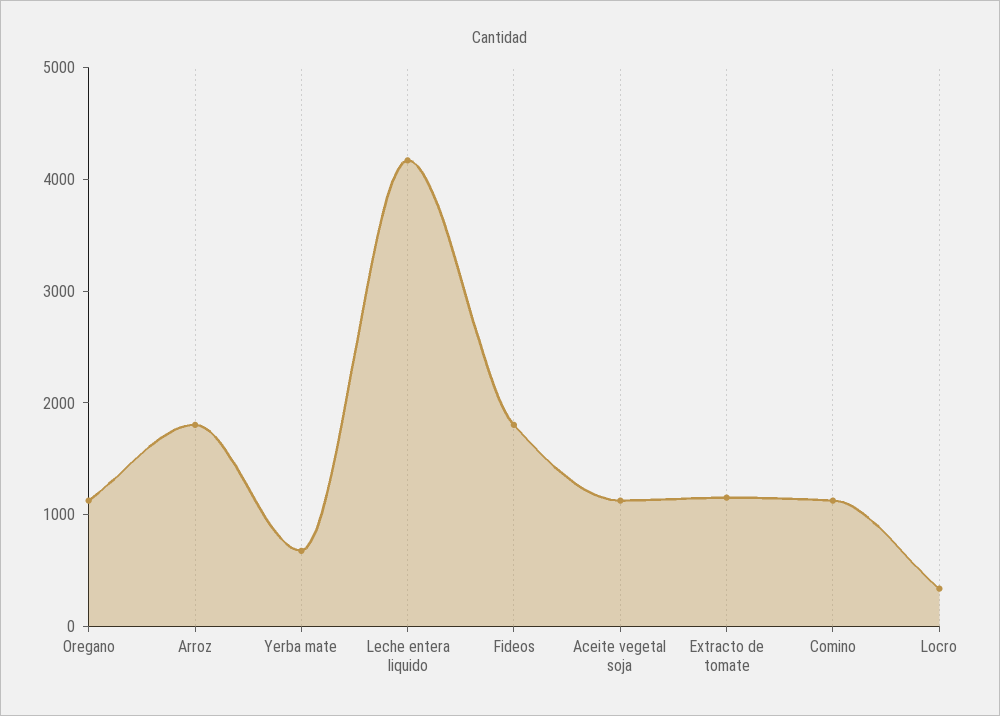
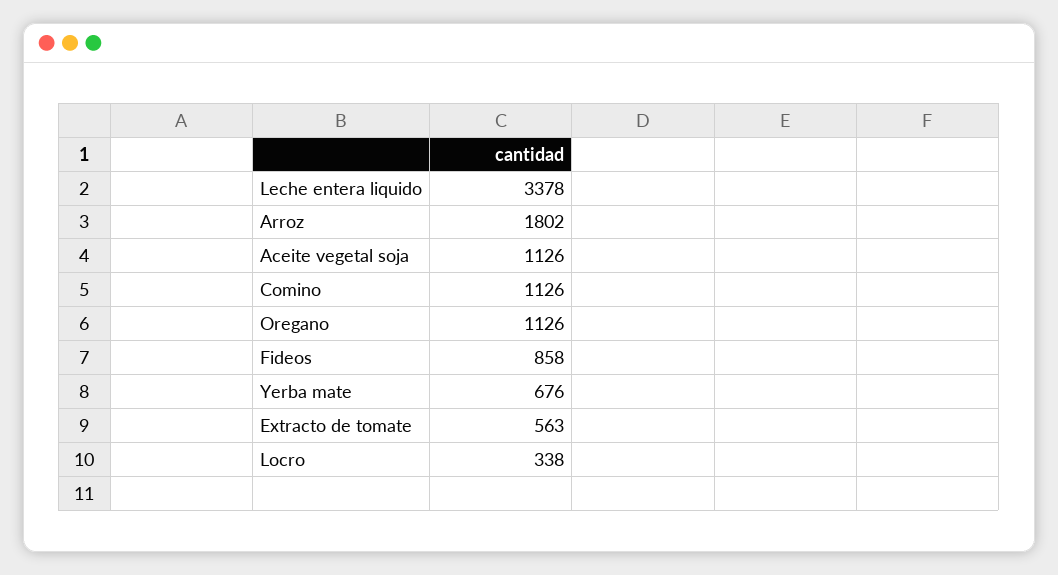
  {
    "Oregano": 1126,
    "Arroz": 1802,
    "Yerba mate": 676,
-   "Leche entera liquido": 4200,
+   "Leche entera liquido": 3378,
-   "Fideos": 1800,
+   "Fideos": 858,
    "Aceite vegetal soja": 1126,
-   "Extracto de tomate": 1200,
+   "Extracto de tomate": 563,
    "Comino": 1126,
    "Locro": 338
  }

